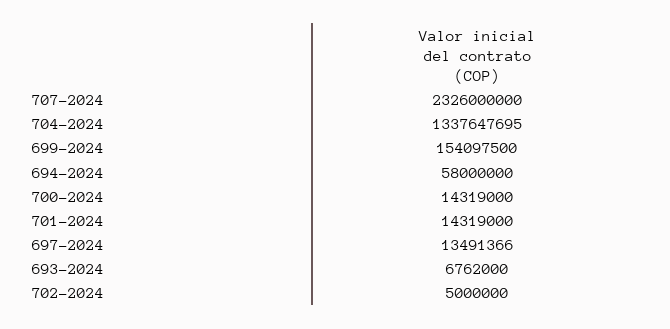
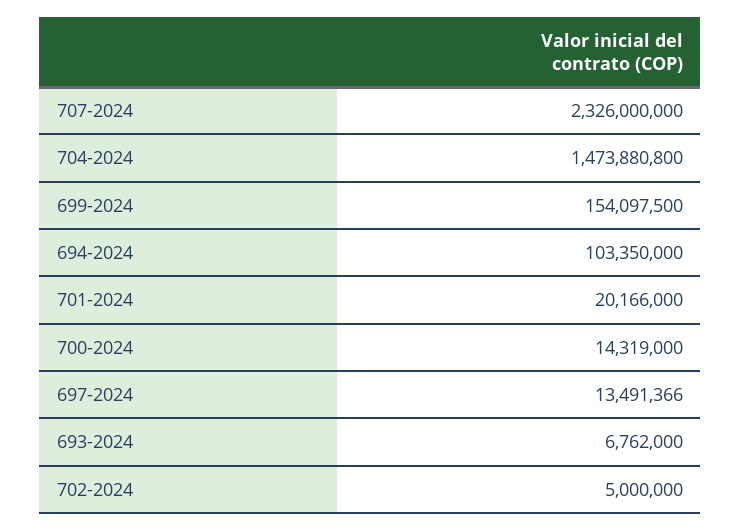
  {
    "707-2024": 2326000000,
-   "704-2024": 1337647695,
+   "704-2024": 1473880800,
    "699-2024": 154097500,
-   "694-2024": 58000000,
+   "694-2024": 103350000,
    "700-2024": 14319000,
-   "701-2024": 14319000,
+   "701-2024": 20166000,
    "697-2024": 13491366,
    "693-2024": 6762000,
    "702-2024": 5000000
  }

